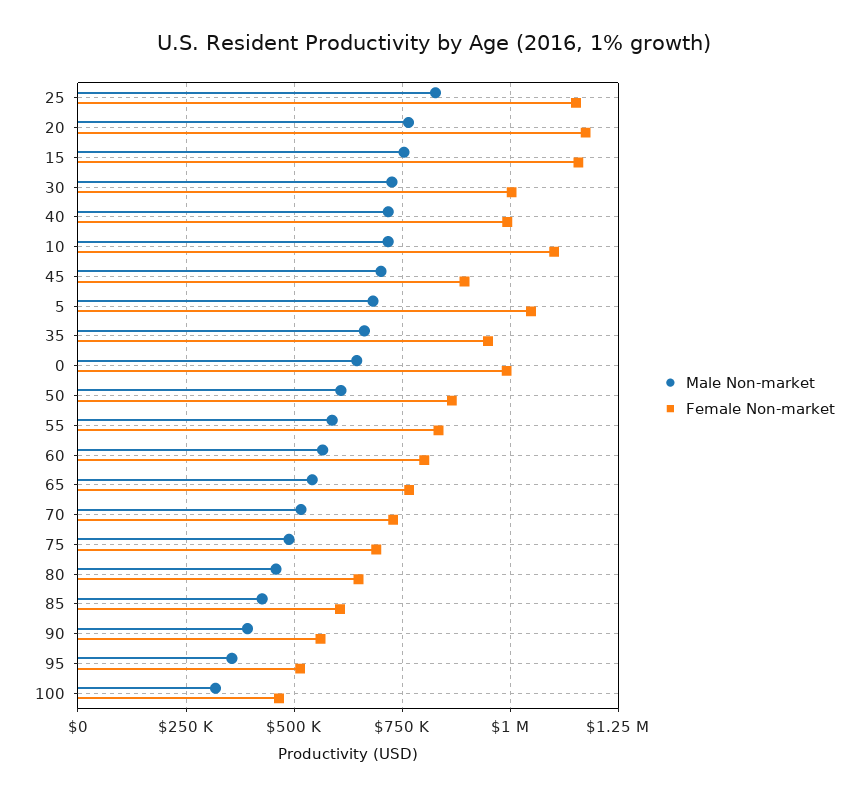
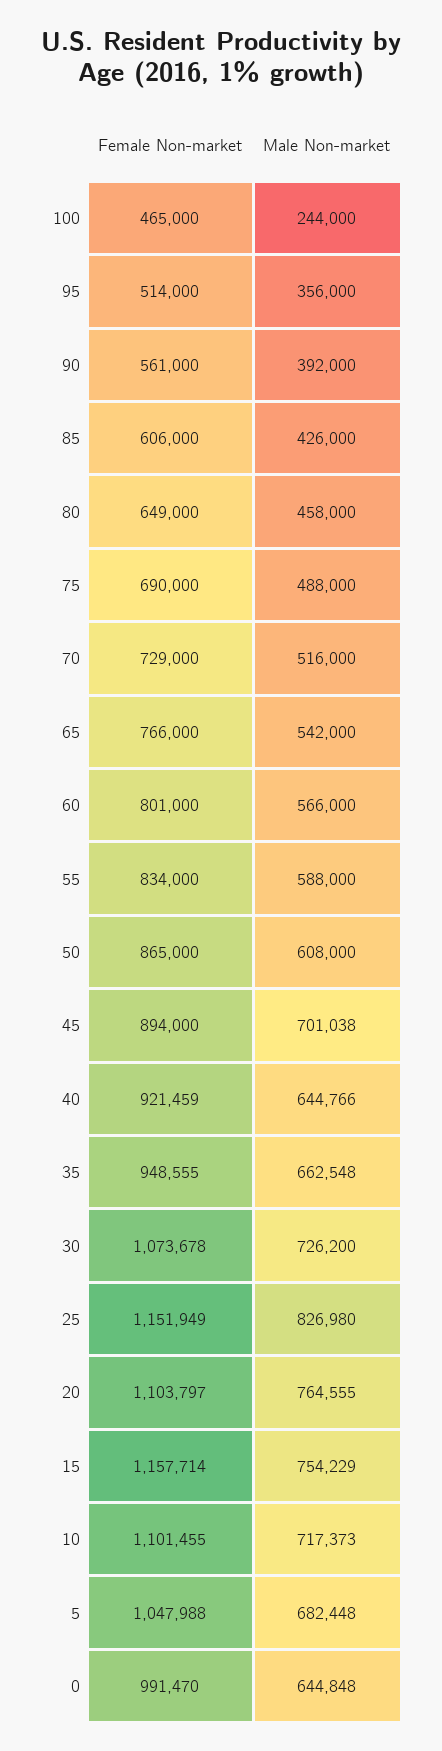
  {
    "Male Non-market": {
      "25": 826980,
      "20": 764555,
      "15": 754229,
      "30": 726200,
-     "40": 725000,
+     "40": 644766,
      "10": 717373,
      "45": 701038,
      "5": 682448,
      "35": 662548,
      "0": 644848,
      "50": 608000,
      "55": 588000,
      "60": 566000,
      "65": 542000,
      "70": 516000,
      "75": 488000,
      "80": 458000,
      "85": 426000,
      "90": 392000,
      "95": 356000,
-     "100": 325000
+     "100": 244000
    },
    "Female Non-market": {
      "25": 1151949,
-     "20": 1175000,
+     "20": 1103797,
      "15": 1157714,
-     "30": 1000000,
+     "30": 1073678,
-     "40": 1000000,
+     "40": 921459,
      "10": 1101455,
      "45": 894000,
      "5": 1047988,
      "35": 948555,
      "0": 991470,
      "50": 865000,
      "55": 834000,
      "60": 801000,
      "65": 766000,
      "70": 729000,
      "75": 690000,
      "80": 649000,
      "85": 606000,
      "90": 561000,
      "95": 514000,
      "100": 465000
    }
  }

